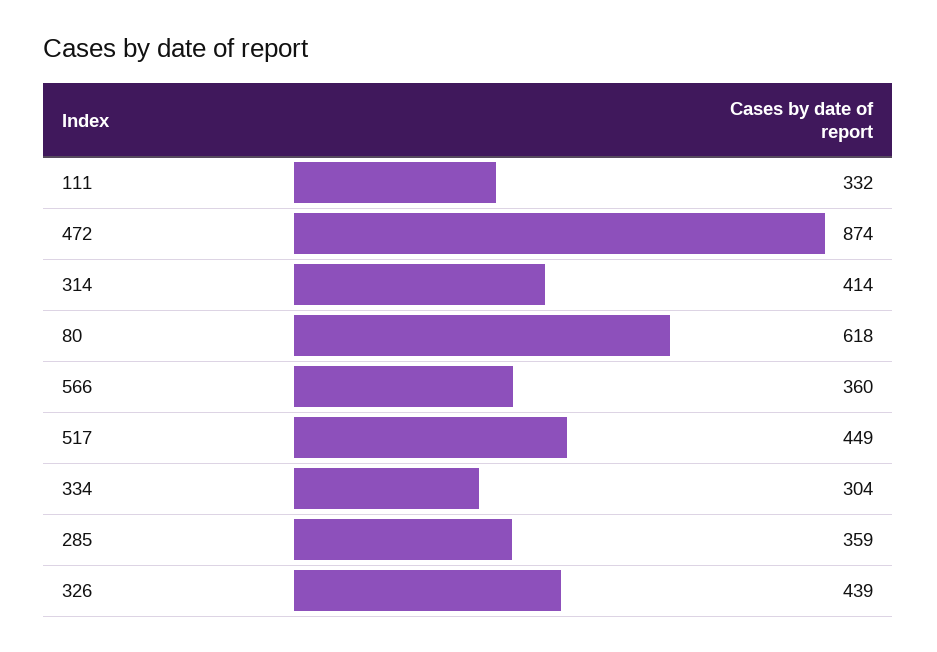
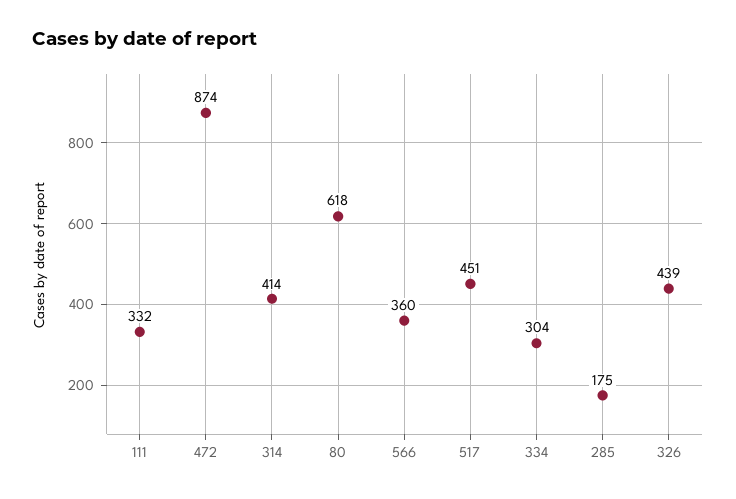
  {
    "111": 332,
    "472": 874,
    "314": 414,
    "80": 618,
    "566": 360,
-   "517": 449,
+   "517": 451,
    "334": 304,
-   "285": 359,
+   "285": 175,
    "326": 439
  }

